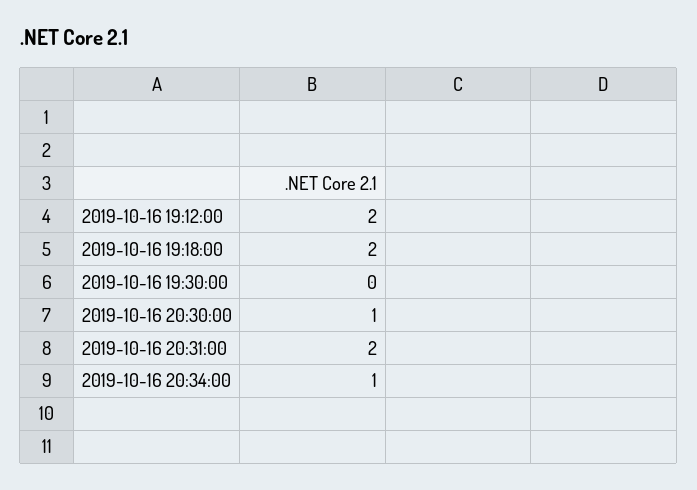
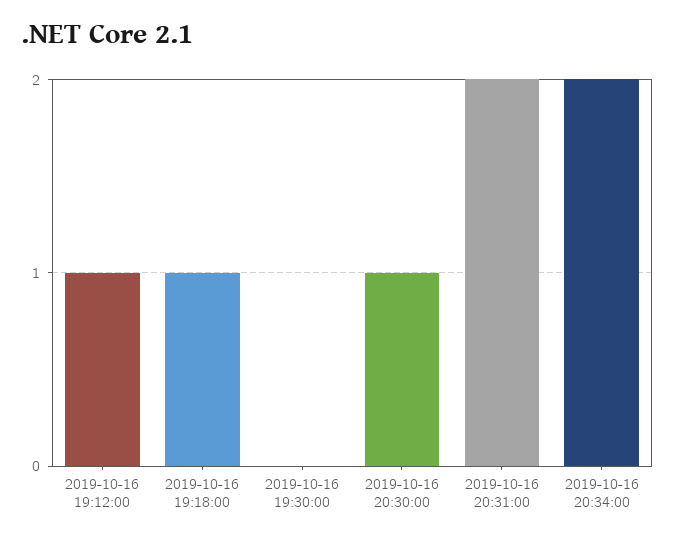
  {
-   "2019-10-16 19:12:00": 2,
+   "2019-10-16 19:12:00": 1,
-   "2019-10-16 19:18:00": 2,
+   "2019-10-16 19:18:00": 1,
    "2019-10-16 19:30:00": 0,
    "2019-10-16 20:30:00": 1,
    "2019-10-16 20:31:00": 2,
-   "2019-10-16 20:34:00": 1
+   "2019-10-16 20:34:00": 2
  }

